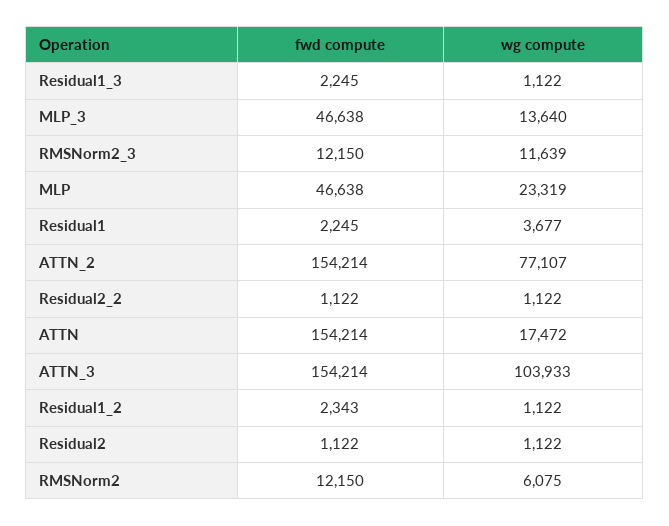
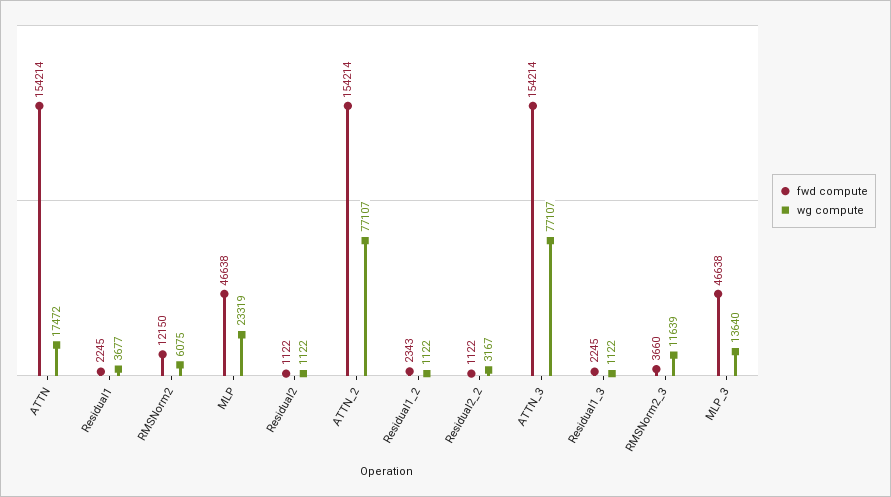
  {
    "fwd compute": {
      "Residual1_3": 2245,
      "MLP_3": 46638,
-     "RMSNorm2_3": 12150,
+     "RMSNorm2_3": 3660,
      "MLP": 46638,
      "Residual1": 2245,
      "ATTN_2": 154214,
      "Residual2_2": 1122,
      "ATTN": 154214,
      "ATTN_3": 154214,
      "Residual1_2": 2343,
      "Residual2": 1122,
      "RMSNorm2": 12150
    },
    "wg compute": {
      "Residual1_3": 1122,
      "MLP_3": 13640,
      "RMSNorm2_3": 11639,
      "MLP": 23319,
      "Residual1": 3677,
      "ATTN_2": 77107,
-     "Residual2_2": 1122,
+     "Residual2_2": 3167,
      "ATTN": 17472,
-     "ATTN_3": 103933,
+     "ATTN_3": 77107,
      "Residual1_2": 1122,
      "Residual2": 1122,
      "RMSNorm2": 6075
    }
  }

